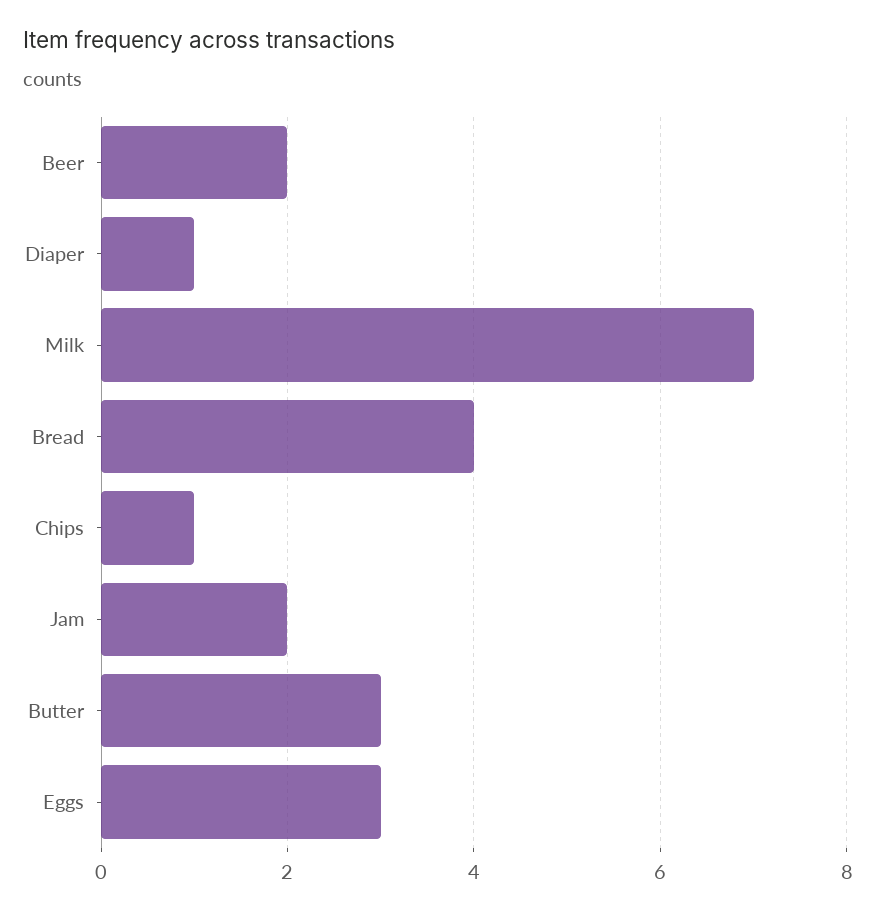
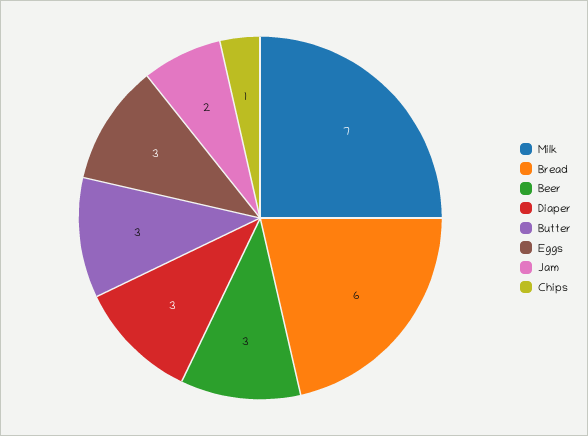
  {
-   "Beer": 2,
+   "Beer": 3,
-   "Diaper": 1,
+   "Diaper": 3,
    "Milk": 7,
-   "Bread": 4,
+   "Bread": 6,
    "Chips": 1,
    "Jam": 2,
    "Butter": 3,
    "Eggs": 3
  }

